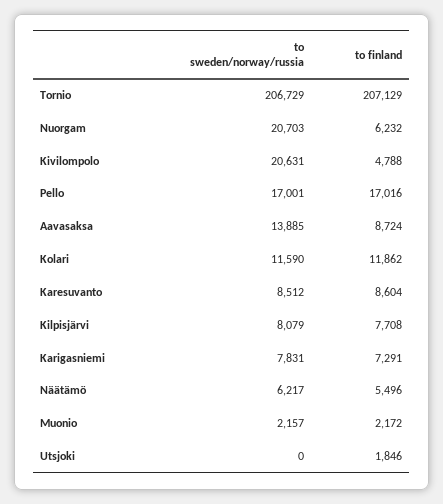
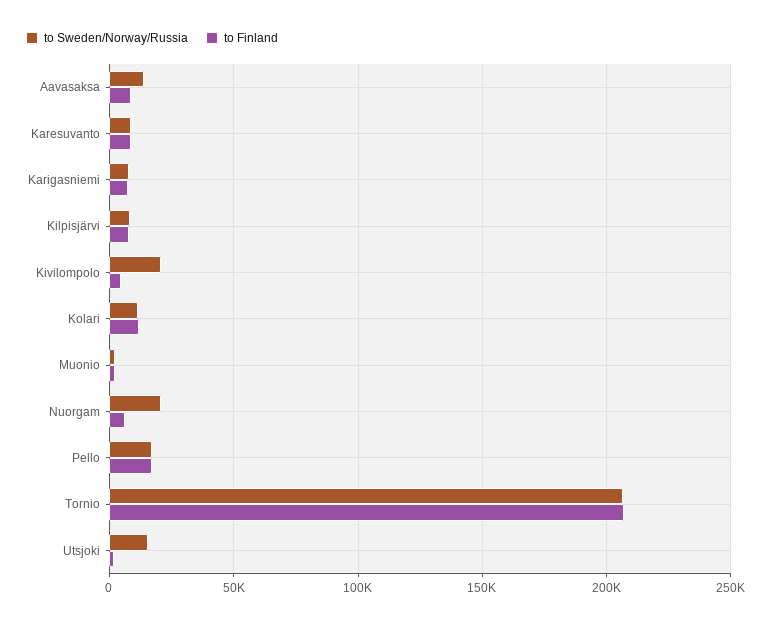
  {
    "to sweden/norway/russia": {
      "Tornio": 206729,
      "Nuorgam": 20703,
      "Kivilompolo": 20631,
      "Pello": 17001,
      "Aavasaksa": 13885,
      "Kolari": 11590,
      "Karesuvanto": 8512,
      "Kilpisjärvi": 8079,
      "Karigasniemi": 7831,
-     "Näätämö": 6217,
      "Muonio": 2157,
-     "Utsjoki": 0
+     "Utsjoki": 15000
    },
    "to finland": {
      "Tornio": 207129,
      "Nuorgam": 6232,
      "Kivilompolo": 4788,
      "Pello": 17016,
      "Aavasaksa": 8724,
      "Kolari": 11862,
      "Karesuvanto": 8604,
      "Kilpisjärvi": 7708,
      "Karigasniemi": 7291,
-     "Näätämö": 5496,
      "Muonio": 2172,
      "Utsjoki": 1846
    }
  }

